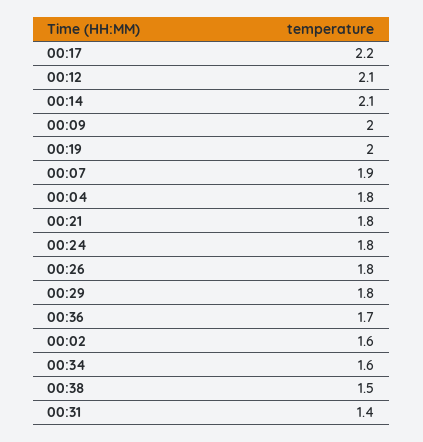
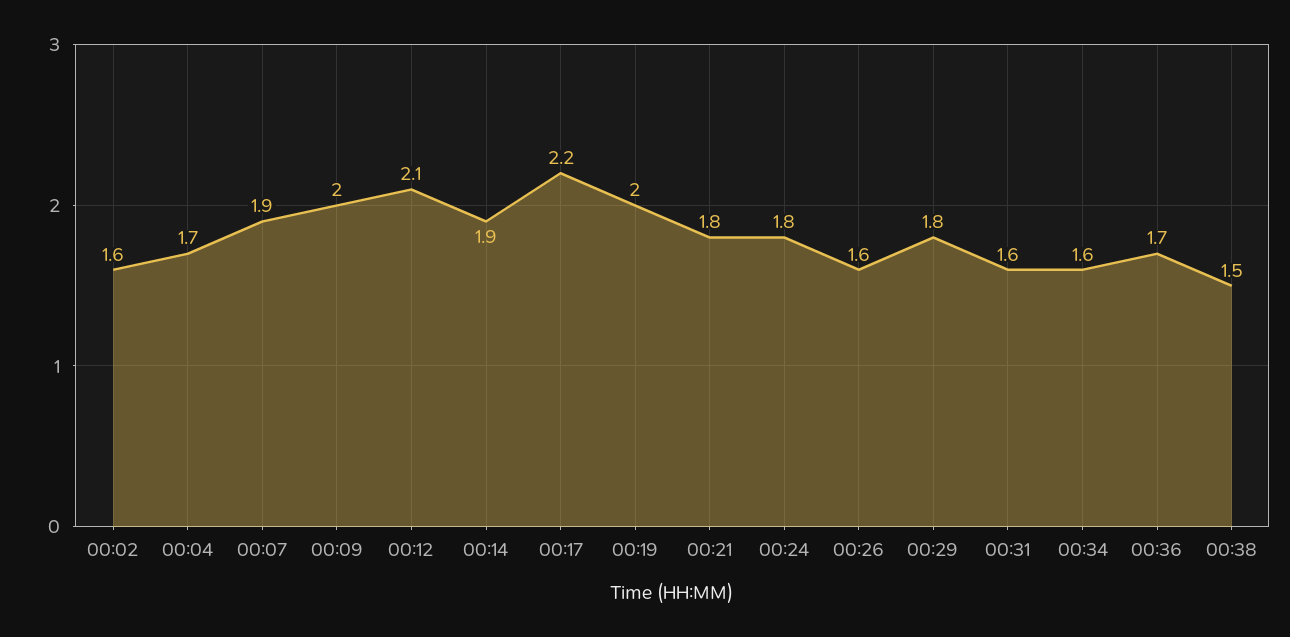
  {
    "00:17": 2.2,
    "00:12": 2.1,
-   "00:14": 2.1,
+   "00:14": 1.9,
    "00:09": 2,
    "00:19": 2,
    "00:07": 1.9,
-   "00:04": 1.8,
+   "00:04": 1.7,
    "00:21": 1.8,
    "00:24": 1.8,
-   "00:26": 1.8,
+   "00:26": 1.6,
    "00:29": 1.8,
    "00:36": 1.7,
    "00:02": 1.6,
    "00:34": 1.6,
    "00:38": 1.5,
-   "00:31": 1.4
+   "00:31": 1.6
  }

